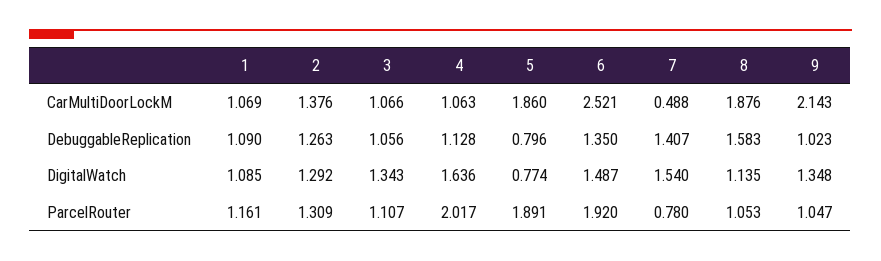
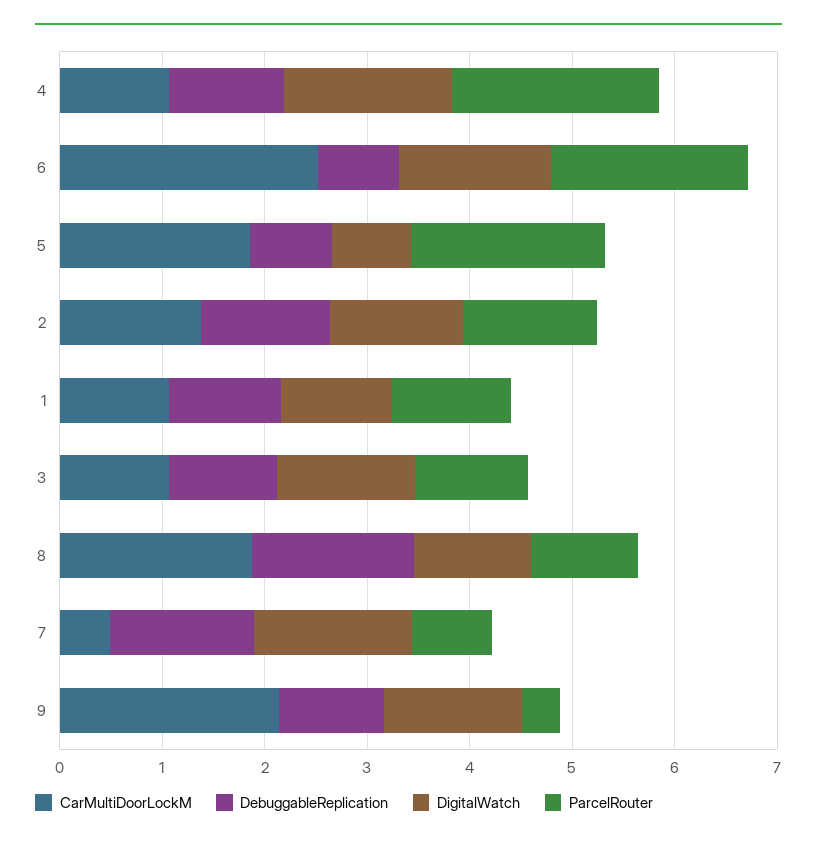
  {
    "CarMultiDoorLockM": {
      "1": 1.069,
      "2": 1.376,
      "3": 1.066,
      "4": 1.063,
      "5": 1.86,
      "6": 2.521,
      "7": 0.488,
      "8": 1.876,
      "9": 2.143
    },
    "DebuggableReplication": {
      "1": 1.09,
      "2": 1.263,
      "3": 1.056,
      "4": 1.128,
      "5": 0.796,
-     "6": 1.35,
+     "6": 0.8,
      "7": 1.407,
      "8": 1.583,
      "9": 1.023
    },
    "DigitalWatch": {
      "1": 1.085,
      "2": 1.292,
      "3": 1.343,
      "4": 1.636,
      "5": 0.774,
      "6": 1.487,
      "7": 1.54,
      "8": 1.135,
      "9": 1.348
    },
    "ParcelRouter": {
      "1": 1.161,
      "2": 1.309,
      "3": 1.107,
      "4": 2.017,
      "5": 1.891,
      "6": 1.92,
      "7": 0.78,
      "8": 1.053,
-     "9": 1.047
+     "9": 0.4
    }
  }

